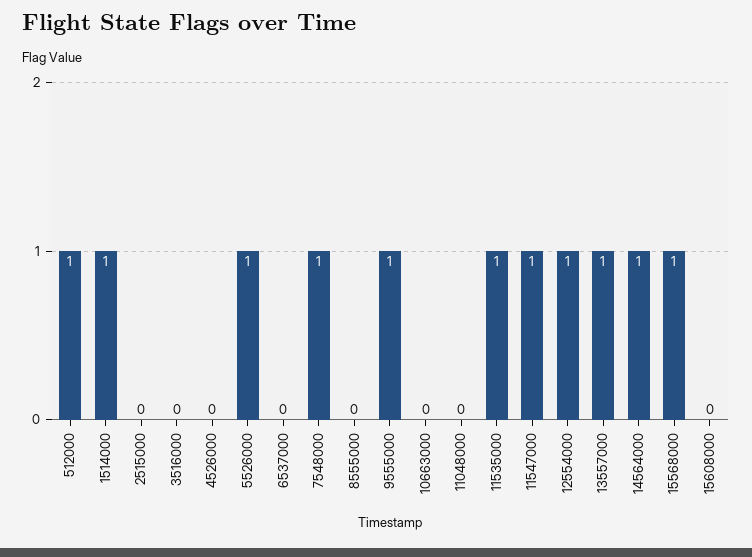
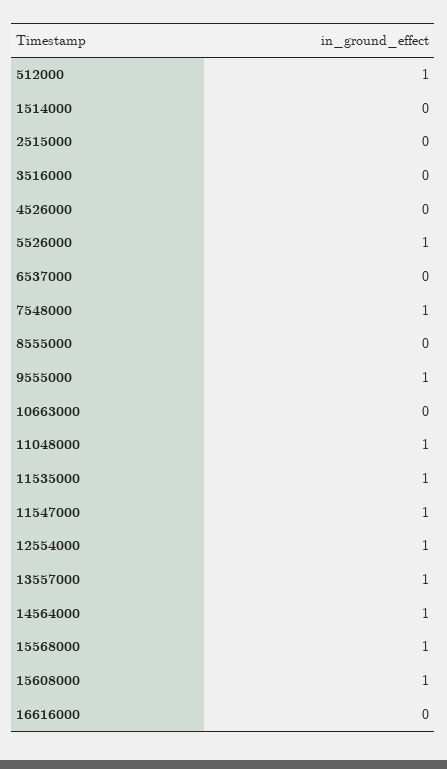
  {
    "512000": 1,
-   "1514000": 1,
+   "1514000": 0,
    "2515000": 0,
    "3516000": 0,
    "4526000": 0,
    "5526000": 1,
    "6537000": 0,
    "7548000": 1,
    "8555000": 0,
    "9555000": 1,
    "10663000": 0,
-   "11048000": 0,
+   "11048000": 1,
    "11535000": 1,
    "11547000": 1,
    "12554000": 1,
    "13557000": 1,
    "14564000": 1,
    "15568000": 1,
-   "15608000": 0
+   "15608000": 1,
+   "16616000": 0
  }

